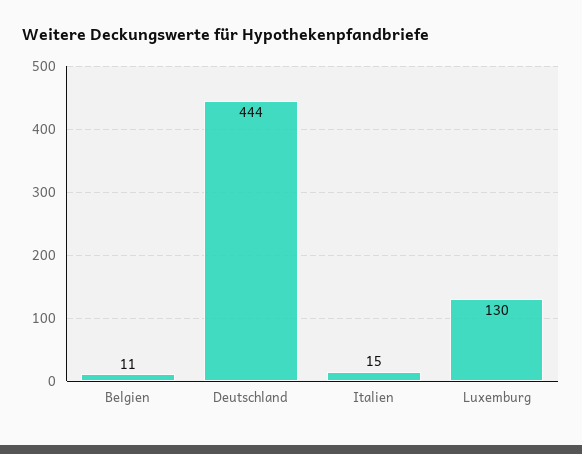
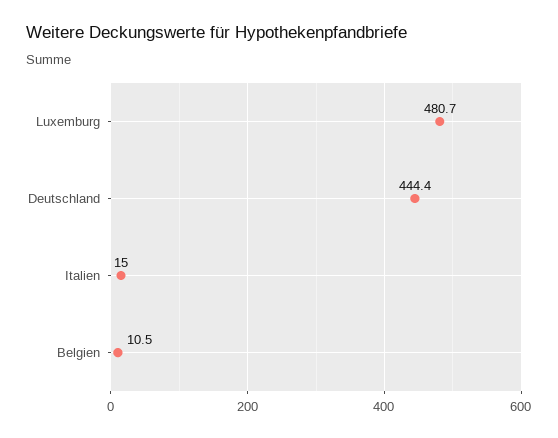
  {
    "Belgien": 10.5,
    "Deutschland": 444.4,
    "Italien": 15,
-   "Luxemburg": 130
+   "Luxemburg": 480.7
  }

